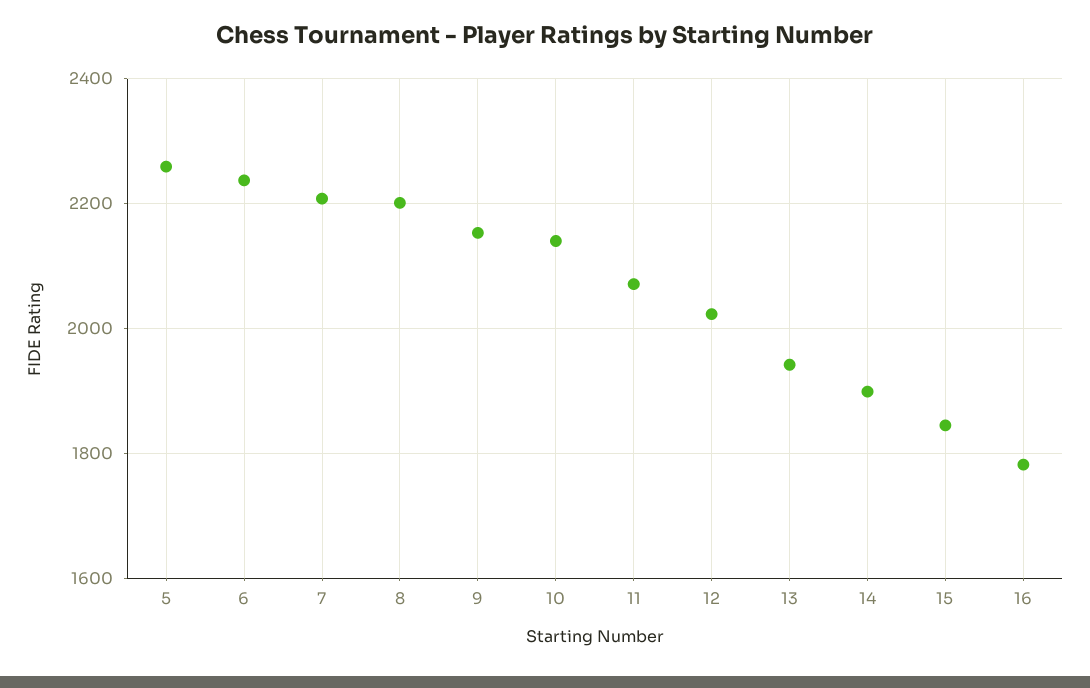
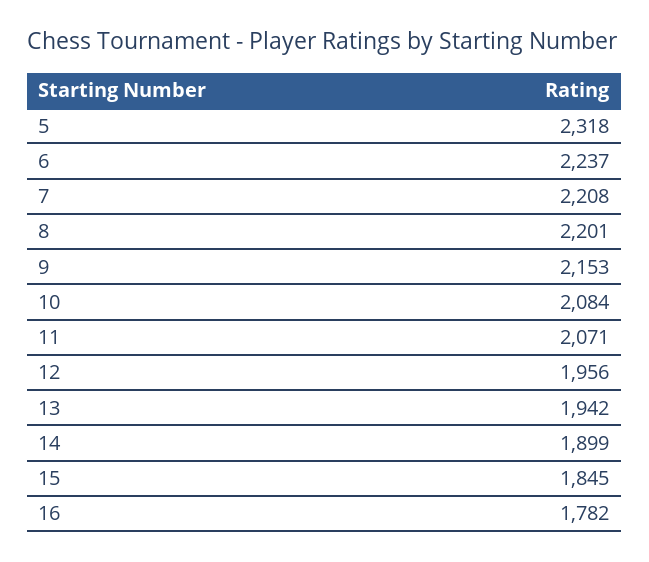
  {
-   "5": 2260,
+   "5": 2318,
    "6": 2237,
    "7": 2208,
    "8": 2201,
    "9": 2153,
-   "10": 2140,
+   "10": 2084,
    "11": 2071,
-   "12": 2020,
+   "12": 1956,
    "13": 1942,
    "14": 1899,
    "15": 1845,
    "16": 1782
  }

